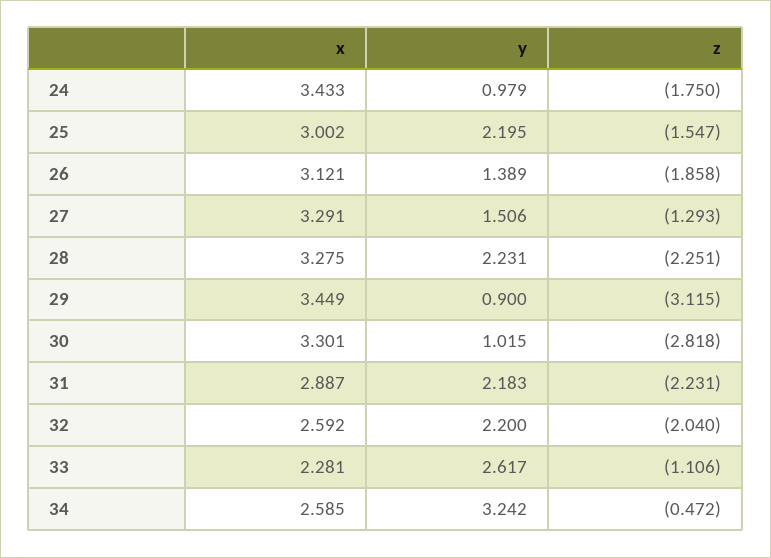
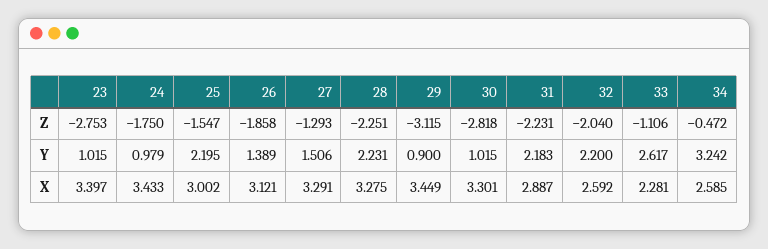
  {
    "x": {
      "24": 3.433,
      "25": 3.002,
      "26": 3.121,
      "27": 3.291,
      "28": 3.275,
      "29": 3.449,
      "30": 3.301,
      "31": 2.887,
      "32": 2.592,
      "33": 2.281,
-     "34": 2.585
+     "34": 2.585,
+     "23": 3.397
    },
    "y": {
      "24": 0.979,
      "25": 2.195,
      "26": 1.389,
      "27": 1.506,
      "28": 2.231,
      "29": 0.9,
      "30": 1.015,
      "31": 2.183,
      "32": 2.2,
      "33": 2.617,
-     "34": 3.242
+     "34": 3.242,
+     "23": 1.015
    },
    "z": {
      "24": -1.75,
      "25": -1.547,
      "26": -1.858,
      "27": -1.293,
      "28": -2.251,
      "29": -3.115,
      "30": -2.818,
      "31": -2.231,
      "32": -2.04,
      "33": -1.106,
-     "34": -0.472
+     "34": -0.472,
+     "23": -2.753
    }
  }

